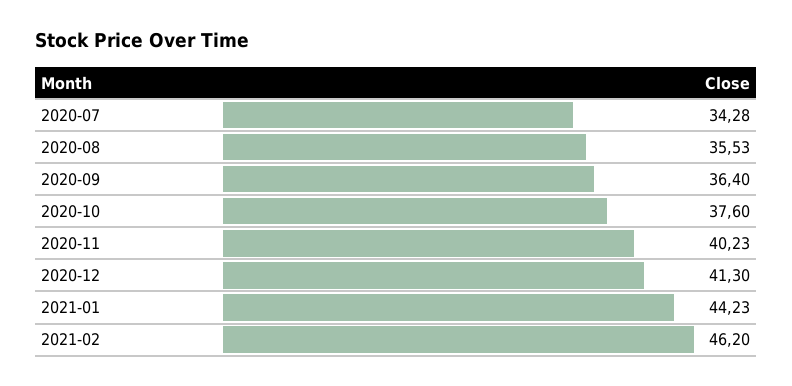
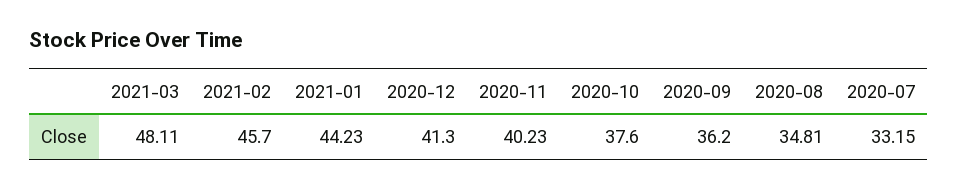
  {
-   "2020-07": 34.28,
+   "2020-07": 33.15,
-   "2020-08": 35.53,
+   "2020-08": 34.81,
-   "2020-09": 36.4,
+   "2020-09": 36.2,
    "2020-10": 37.6,
    "2020-11": 40.23,
    "2020-12": 41.3,
    "2021-01": 44.23,
-   "2021-02": 46.2
+   "2021-02": 45.7,
+   "2021-03": 48.11
  }

